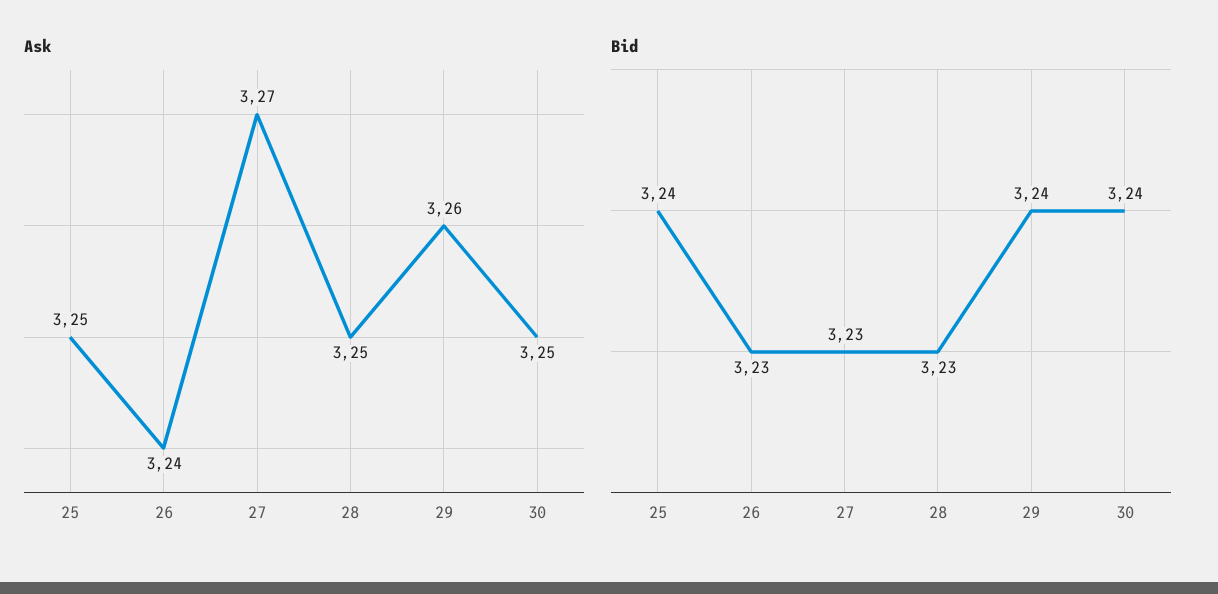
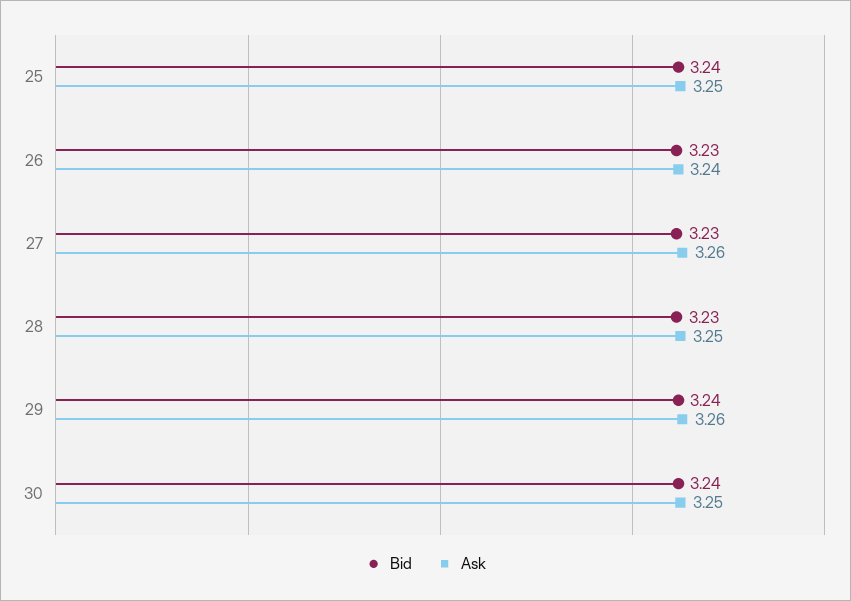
  {
    "Ask": {
      "25": 3.25,
      "26": 3.24,
-     "27": 3.27,
+     "27": 3.26,
      "28": 3.25,
      "29": 3.26,
      "30": 3.25
    },
    "Bid": {
      "25": 3.24,
      "26": 3.23,
      "27": 3.23,
      "28": 3.23,
      "29": 3.24,
      "30": 3.24
    }
  }

